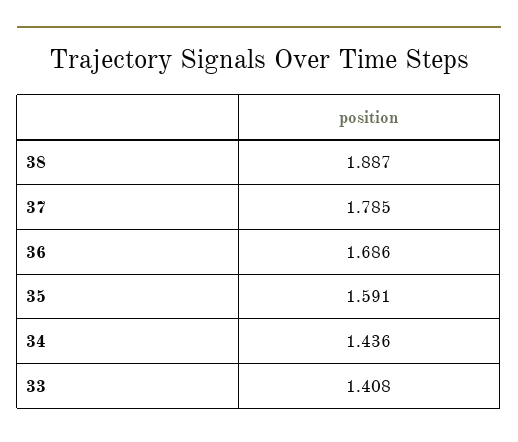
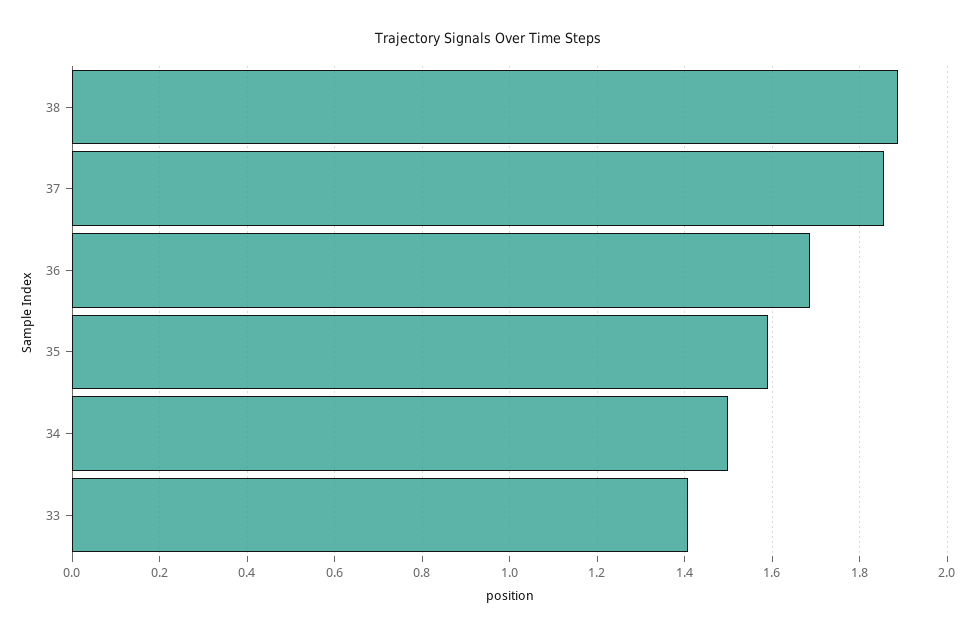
  {
    "38": 1.887,
-   "37": 1.785,
+   "37": 1.86,
    "36": 1.686,
    "35": 1.591,
-   "34": 1.436,
+   "34": 1.5,
    "33": 1.408
  }

